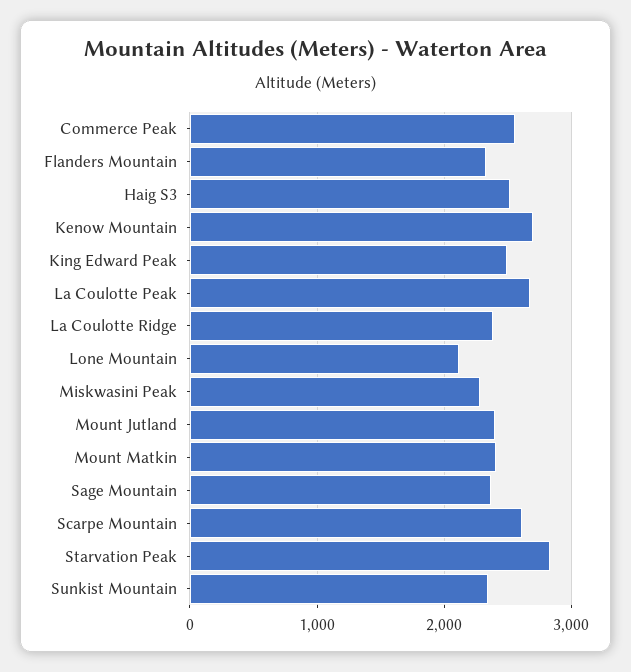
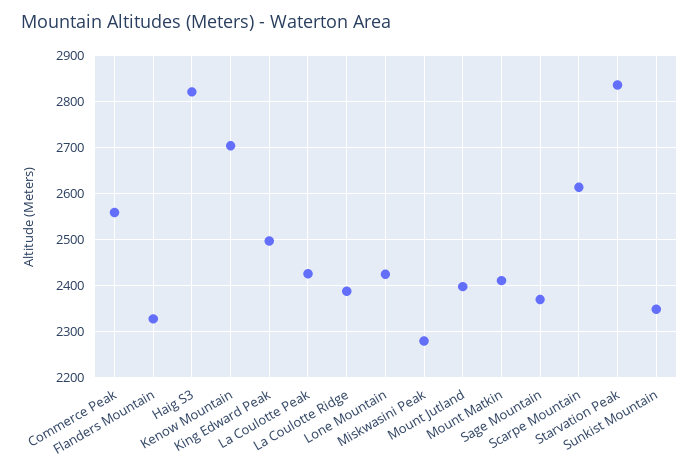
  {
    "Commerce Peak": 2560,
    "Flanders Mountain": 2320,
-   "Haig S3": 2500,
+   "Haig S3": 2820,
    "Kenow Mountain": 2700,
    "King Edward Peak": 2500,
-   "La Coulotte Peak": 2700,
+   "La Coulotte Peak": 2420,
    "La Coulotte Ridge": 2380,
-   "Lone Mountain": 2100,
+   "Lone Mountain": 2420,
    "Miskwasini Peak": 2280,
    "Mount Jutland": 2400,
    "Mount Matkin": 2420,
    "Sage Mountain": 2360,
    "Scarpe Mountain": 2620,
    "Starvation Peak": 2840,
    "Sunkist Mountain": 2340
  }

